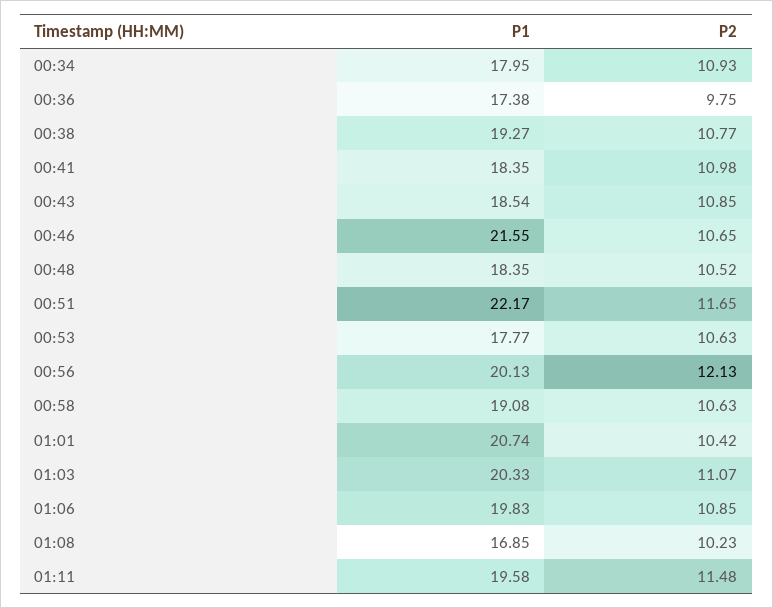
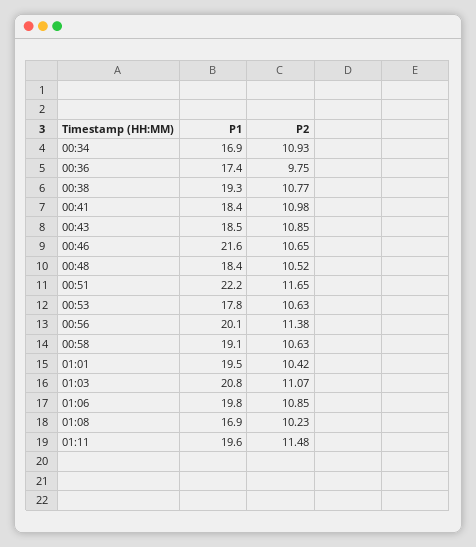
  {
    "P1": {
-     "00:34": 17.95,
+     "00:34": 16.9,
      "00:36": 17.38,
      "00:38": 19.27,
      "00:41": 18.35,
      "00:43": 18.54,
      "00:46": 21.55,
      "00:48": 18.35,
      "00:51": 22.17,
      "00:53": 17.77,
      "00:56": 20.13,
      "00:58": 19.08,
-     "01:01": 20.74,
+     "01:01": 19.5,
-     "01:03": 20.33,
+     "01:03": 20.8,
      "01:06": 19.83,
      "01:08": 16.85,
      "01:11": 19.58
    },
    "P2": {
      "00:34": 10.93,
      "00:36": 9.75,
      "00:38": 10.77,
      "00:41": 10.98,
      "00:43": 10.85,
      "00:46": 10.65,
      "00:48": 10.52,
      "00:51": 11.65,
      "00:53": 10.63,
-     "00:56": 12.13,
+     "00:56": 11.38,
      "00:58": 10.63,
      "01:01": 10.42,
      "01:03": 11.07,
      "01:06": 10.85,
      "01:08": 10.23,
      "01:11": 11.48
    }
  }

